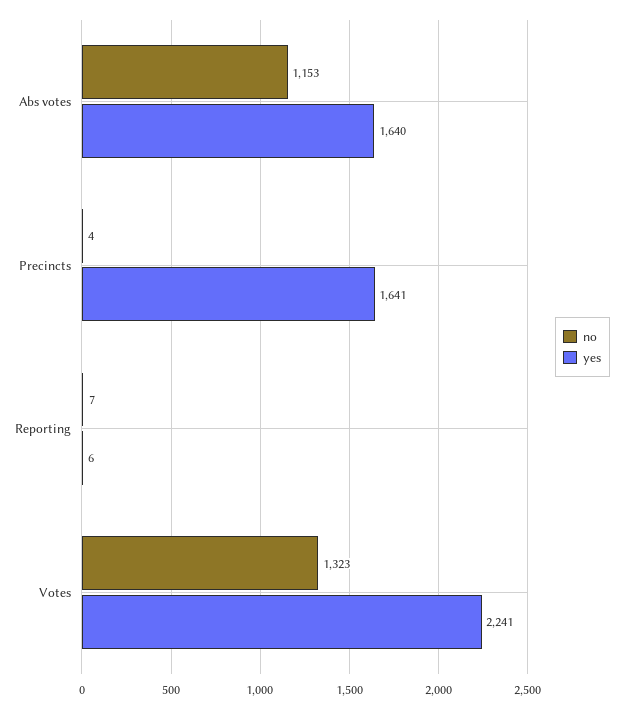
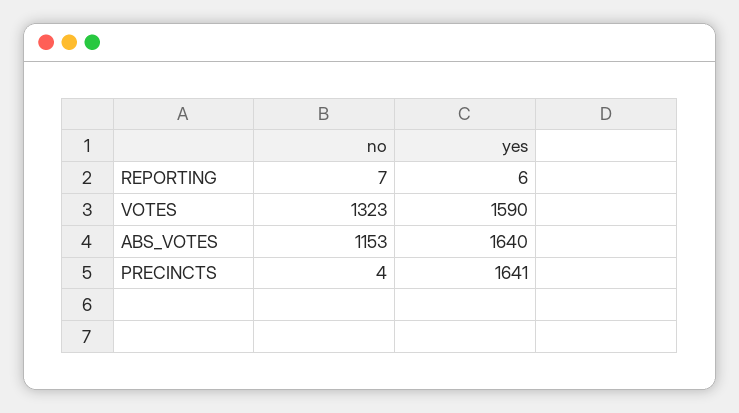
  {
    "no": {
      "Abs votes": 1153,
      "Precincts": 4,
      "Reporting": 7,
      "Votes": 1323
    },
    "yes": {
      "Abs votes": 1640,
      "Precincts": 1641,
      "Reporting": 6,
-     "Votes": 2241
+     "Votes": 1590
    }
  }

